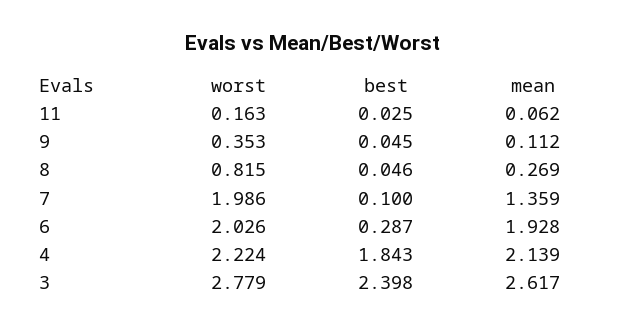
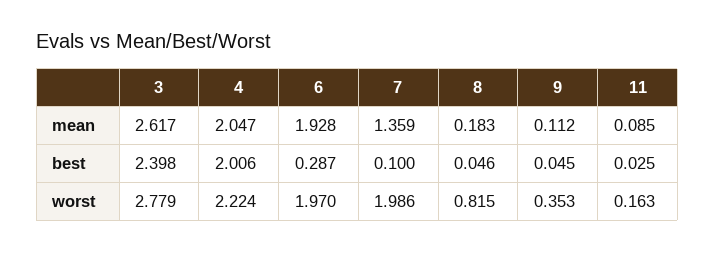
  {
    "worst": {
      "11": 0.163,
      "9": 0.353,
      "8": 0.815,
      "7": 1.986,
-     "6": 2.026,
+     "6": 1.97,
      "4": 2.224,
      "3": 2.779
    },
    "best": {
      "11": 0.025,
      "9": 0.045,
      "8": 0.046,
      "7": 0.1,
      "6": 0.287,
-     "4": 1.843,
+     "4": 2.006,
      "3": 2.398
    },
    "mean": {
-     "11": 0.062,
+     "11": 0.085,
      "9": 0.112,
-     "8": 0.269,
+     "8": 0.183,
      "7": 1.359,
      "6": 1.928,
-     "4": 2.139,
+     "4": 2.047,
      "3": 2.617
    }
  }

